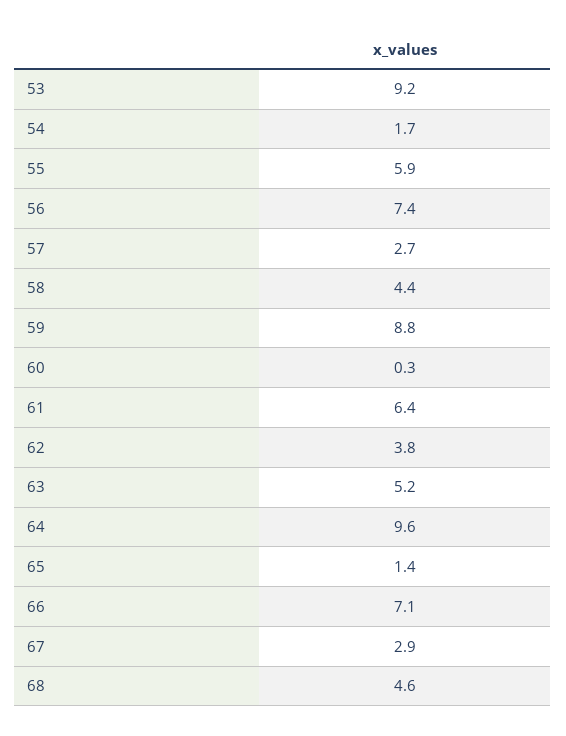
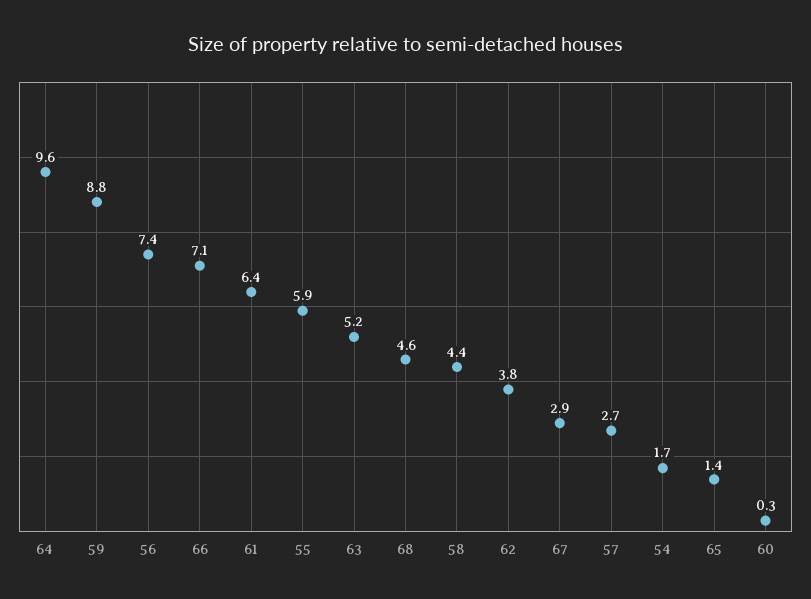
  {
-   "53": 9.2,
    "54": 1.7,
    "55": 5.9,
    "56": 7.4,
    "57": 2.7,
    "58": 4.4,
    "59": 8.8,
    "60": 0.3,
    "61": 6.4,
    "62": 3.8,
    "63": 5.2,
    "64": 9.6,
    "65": 1.4,
    "66": 7.1,
    "67": 2.9,
    "68": 4.6
  }

